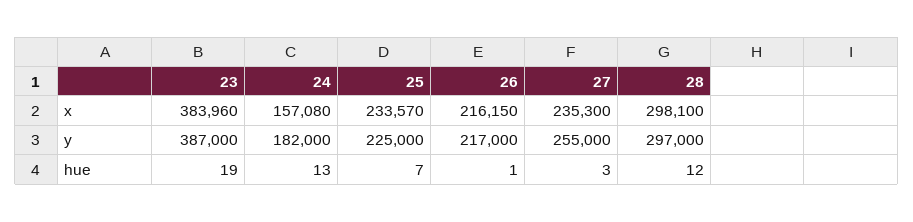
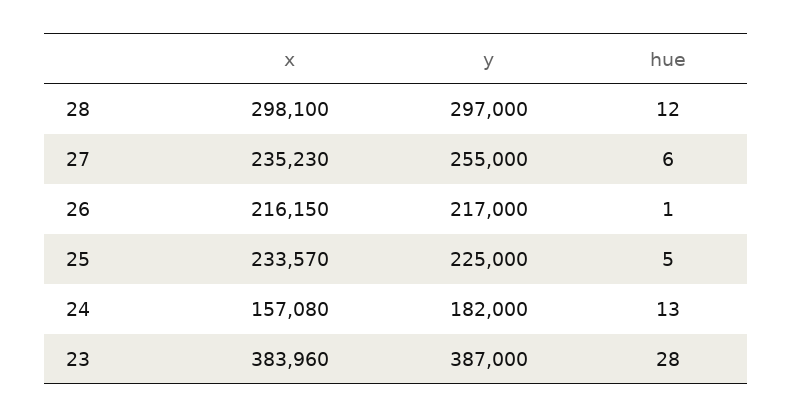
  {
    "23": {
      "x": 383960,
      "y": 387000,
-     "hue": 19
+     "hue": 28
    },
    "24": {
      "x": 157080,
      "y": 182000,
      "hue": 13
    },
    "25": {
      "x": 233570,
      "y": 225000,
-     "hue": 7
+     "hue": 5
    },
    "26": {
      "x": 216150,
      "y": 217000,
      "hue": 1
    },
    "27": {
-     "x": 235300,
+     "x": 235230,
      "y": 255000,
-     "hue": 3
+     "hue": 6
    },
    "28": {
      "x": 298100,
      "y": 297000,
      "hue": 12
    }
  }

